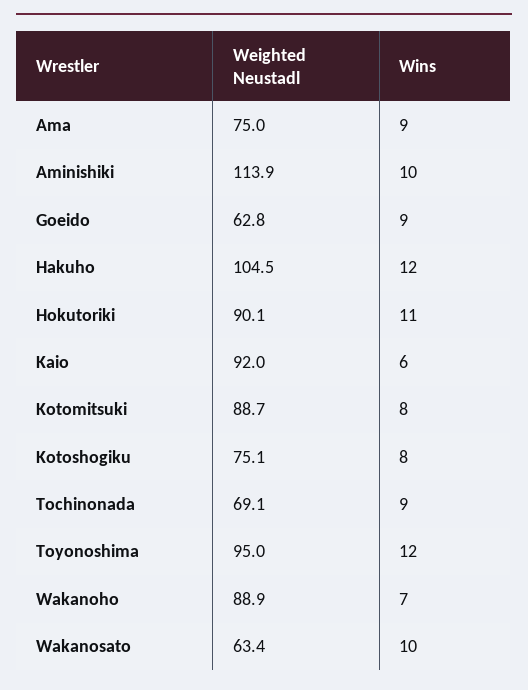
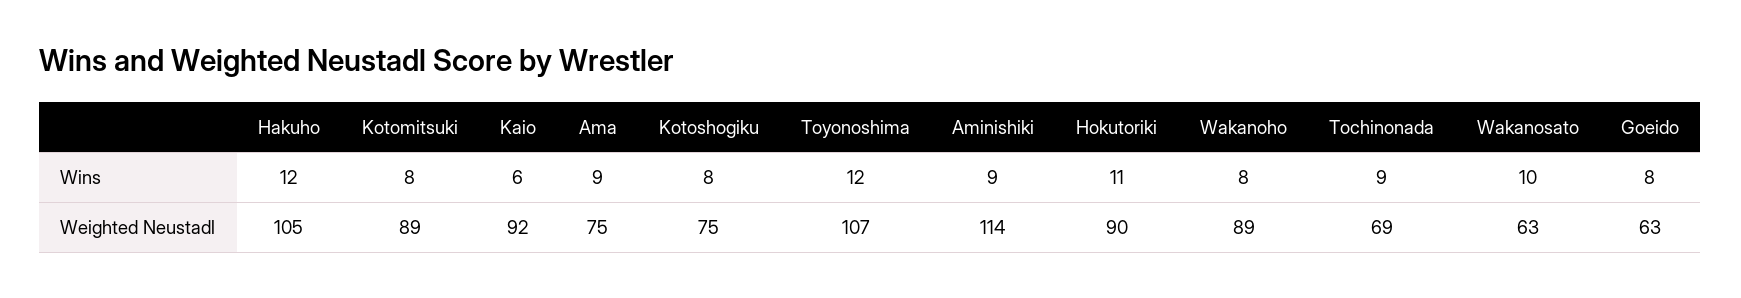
  {
    "Weighted Neustadl": {
      "Ama": 75,
      "Aminishiki": 113.9,
      "Goeido": 62.8,
      "Hakuho": 104.5,
      "Hokutoriki": 90.1,
      "Kaio": 92,
      "Kotomitsuki": 88.7,
      "Kotoshogiku": 75.1,
      "Tochinonada": 69.1,
-     "Toyonoshima": 95,
+     "Toyonoshima": 107,
      "Wakanoho": 88.9,
      "Wakanosato": 63.4
    },
    "Wins": {
      "Ama": 9,
-     "Aminishiki": 10,
+     "Aminishiki": 9,
-     "Goeido": 9,
+     "Goeido": 8,
      "Hakuho": 12,
      "Hokutoriki": 11,
      "Kaio": 6,
      "Kotomitsuki": 8,
      "Kotoshogiku": 8,
      "Tochinonada": 9,
      "Toyonoshima": 12,
-     "Wakanoho": 7,
+     "Wakanoho": 8,
      "Wakanosato": 10
    }
  }

